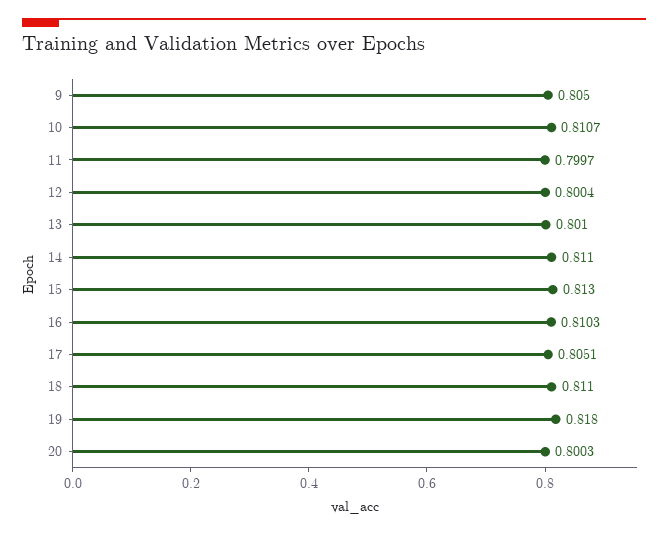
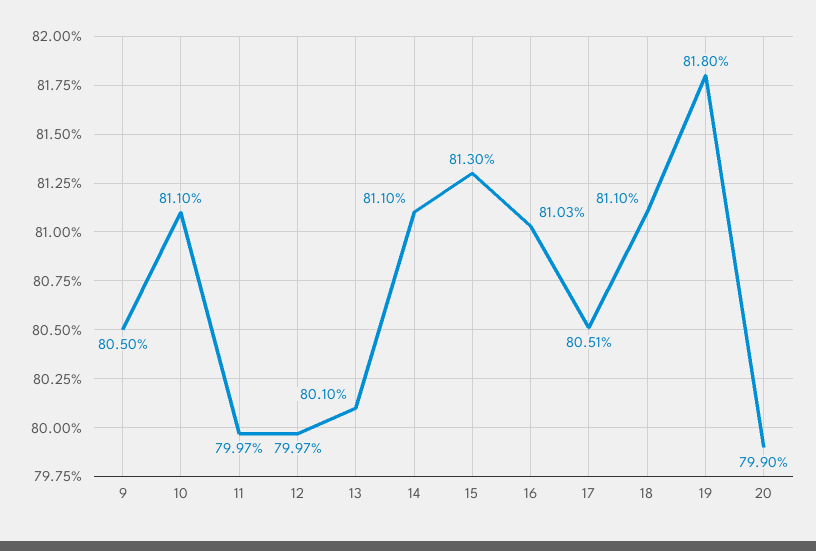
  {
    "9": 0.805,
-   "10": 0.8107,
+   "10": 0.811,
    "11": 0.7997,
-   "12": 0.8004,
+   "12": 0.7997,
    "13": 0.801,
    "14": 0.811,
    "15": 0.813,
    "16": 0.8103,
    "17": 0.8051,
    "18": 0.811,
    "19": 0.818,
-   "20": 0.8003
+   "20": 0.799
  }

